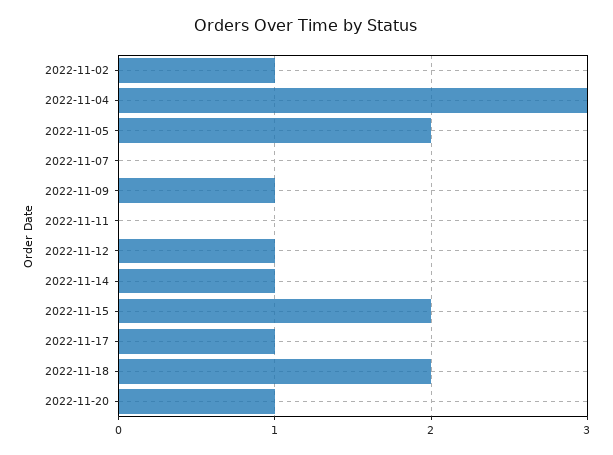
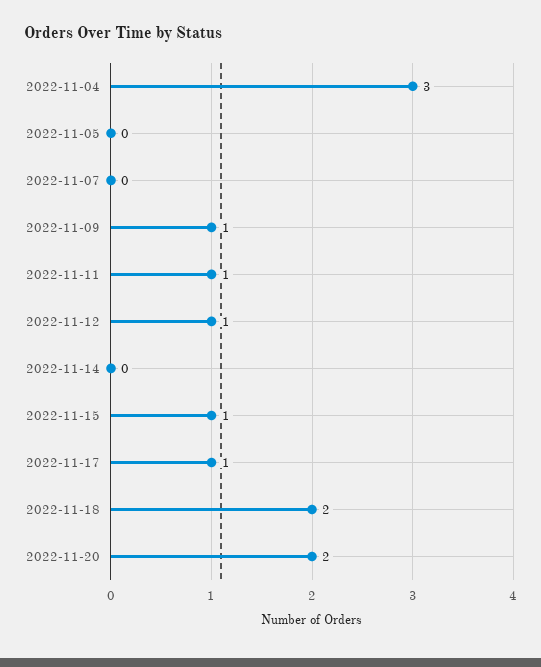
  {
-   "2022-11-02": 1,
    "2022-11-04": 3,
-   "2022-11-05": 2,
+   "2022-11-05": 0,
    "2022-11-07": 0,
    "2022-11-09": 1,
-   "2022-11-11": 0,
+   "2022-11-11": 1,
    "2022-11-12": 1,
-   "2022-11-14": 1,
+   "2022-11-14": 0,
-   "2022-11-15": 2,
+   "2022-11-15": 1,
    "2022-11-17": 1,
    "2022-11-18": 2,
-   "2022-11-20": 1
+   "2022-11-20": 2
  }

